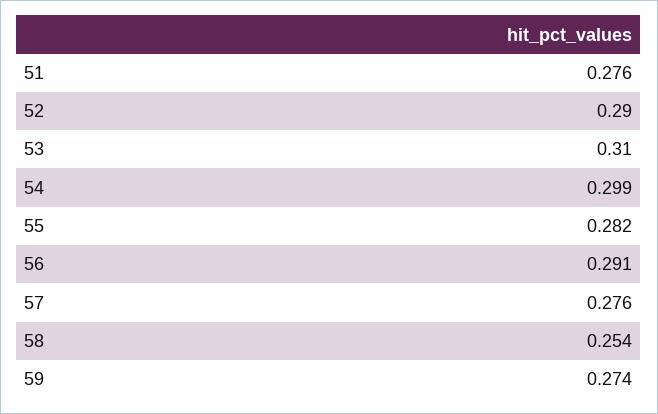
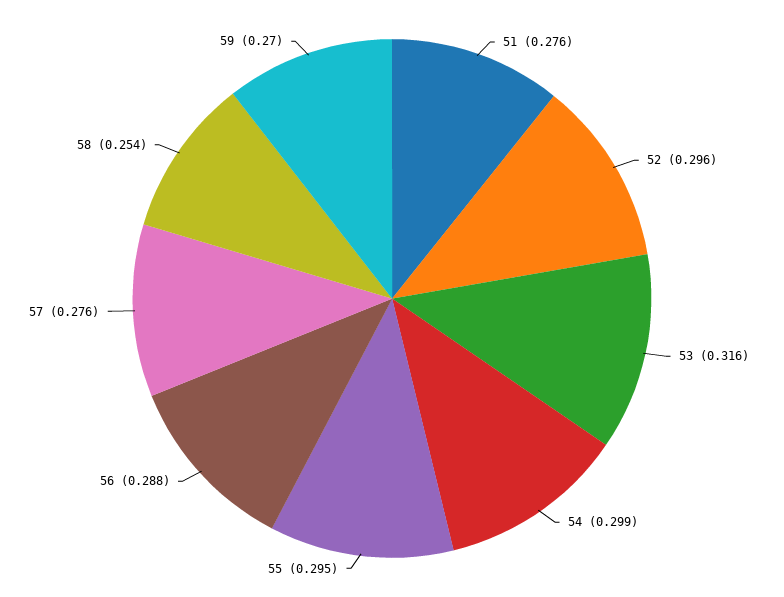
  {
    "51": 0.276,
-   "52": 0.29,
+   "52": 0.296,
-   "53": 0.31,
+   "53": 0.316,
    "54": 0.299,
-   "55": 0.282,
+   "55": 0.295,
-   "56": 0.291,
+   "56": 0.288,
    "57": 0.276,
    "58": 0.254,
-   "59": 0.274
+   "59": 0.27
  }

